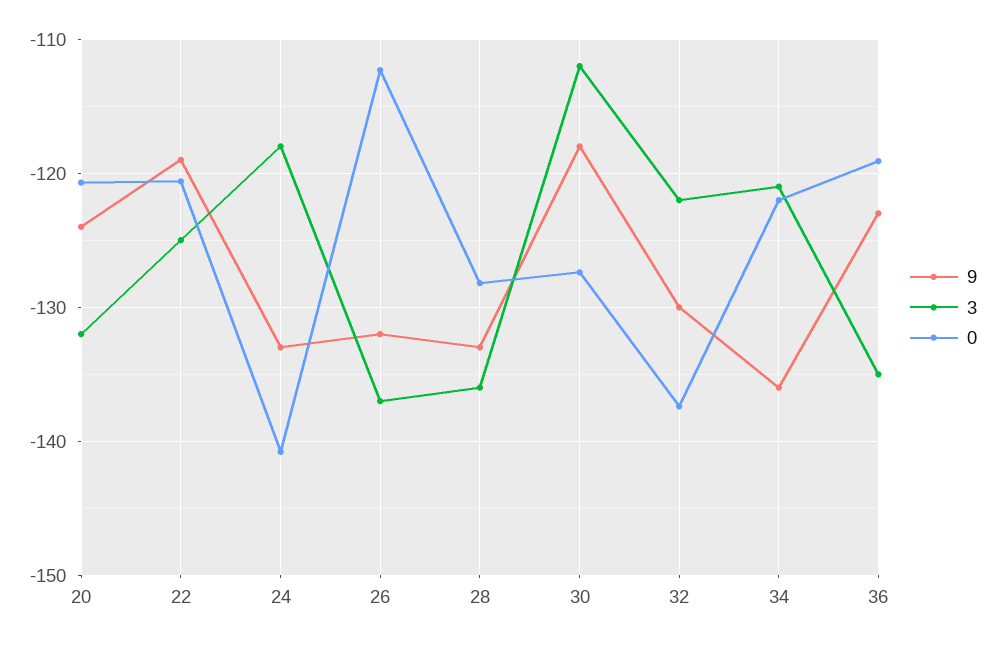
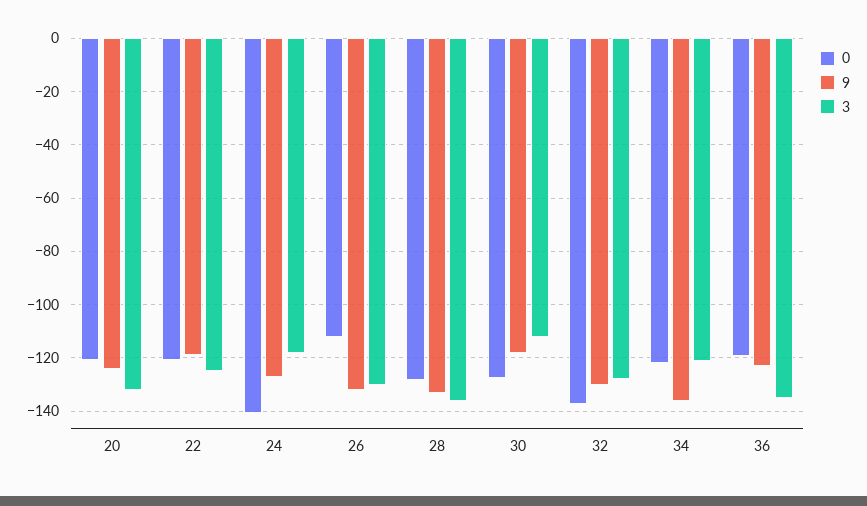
  {
    "9": {
      "20": -124,
      "22": -119,
-     "24": -133,
+     "24": -127.5,
      "26": -132,
      "28": -133,
      "30": -118,
      "32": -130,
      "34": -136,
      "36": -123
    },
    "3": {
      "20": -132,
      "22": -125,
      "24": -118,
-     "26": -137,
+     "26": -130,
      "28": -136,
      "30": -112,
-     "32": -122,
+     "32": -127.5,
      "34": -121,
      "36": -135
    },
    "0": {
      "20": -121,
      "22": -121,
      "24": -141,
      "26": -112,
      "28": -128,
      "30": -127,
      "32": -137,
      "34": -122,
      "36": -119
    }
  }

